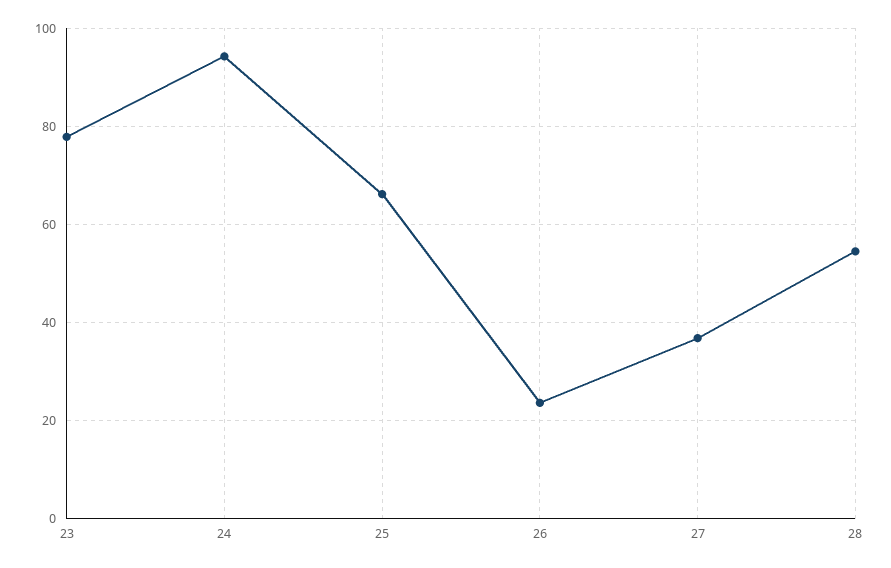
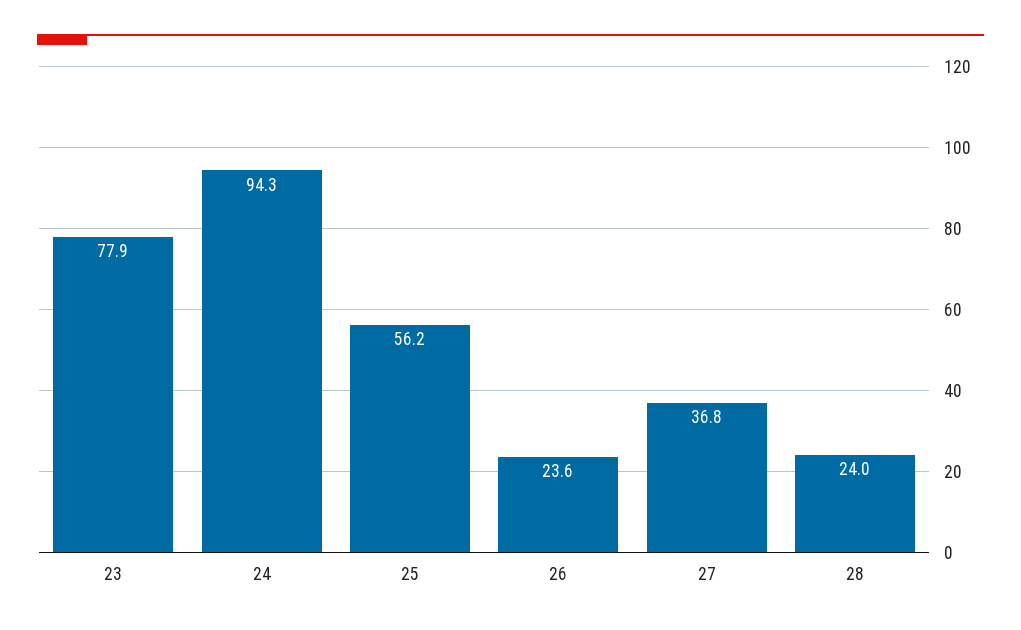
  {
    "23": 77.9,
    "24": 94.3,
-   "25": 66,
+   "25": 56.2,
    "26": 23.6,
    "27": 36.8,
-   "28": 54
+   "28": 24
  }

